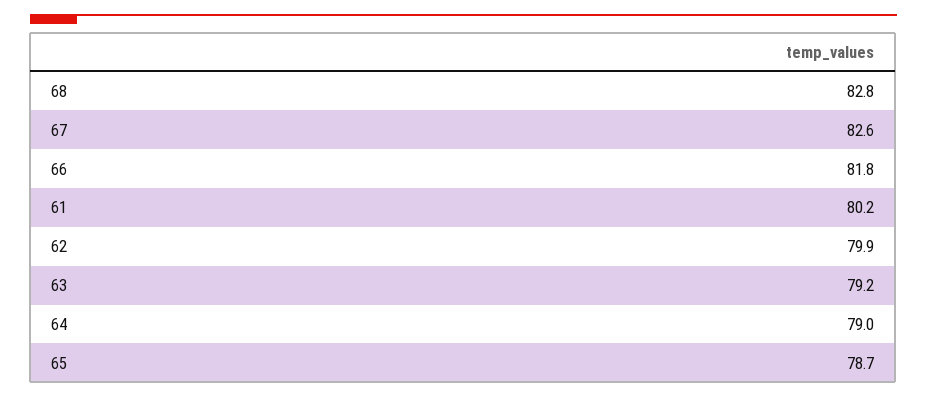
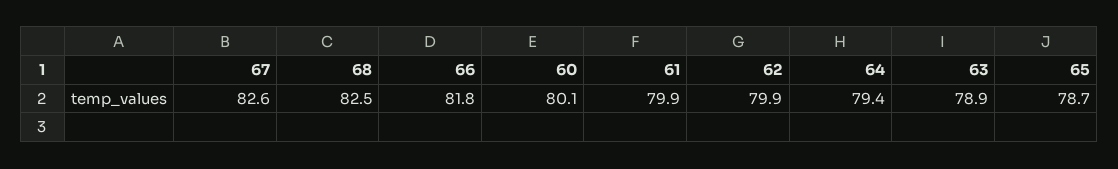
  {
-   "68": 82.8,
+   "68": 82.5,
    "67": 82.6,
    "66": 81.8,
-   "61": 80.2,
+   "61": 79.9,
    "62": 79.9,
-   "63": 79.2,
+   "63": 78.9,
-   "64": 79,
+   "64": 79.4,
-   "65": 78.7
+   "65": 78.7,
+   "60": 80.1
  }

